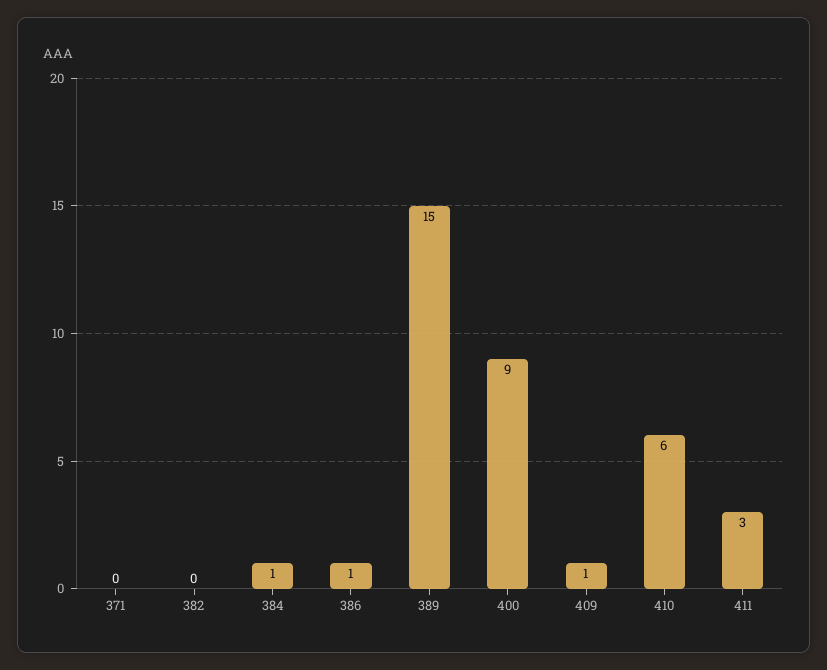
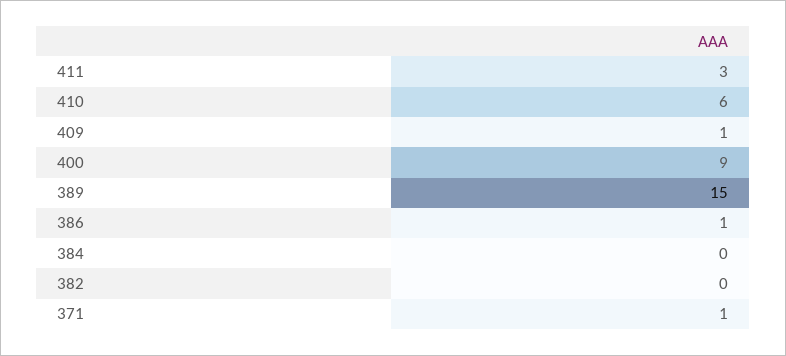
  {
-   "371": 0,
+   "371": 1,
    "382": 0,
-   "384": 1,
+   "384": 0,
    "386": 1,
    "389": 15,
    "400": 9,
    "409": 1,
    "410": 6,
    "411": 3
  }

